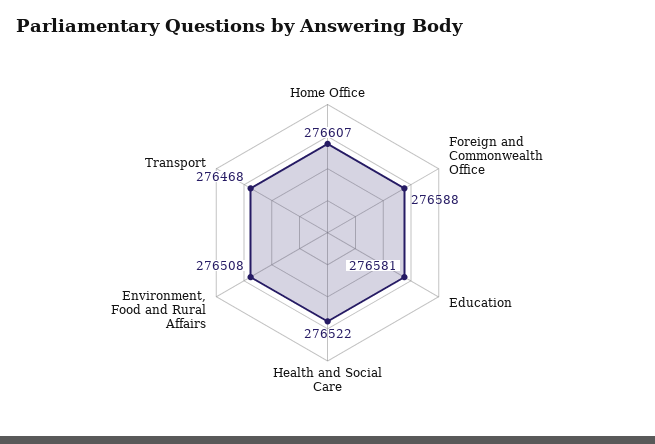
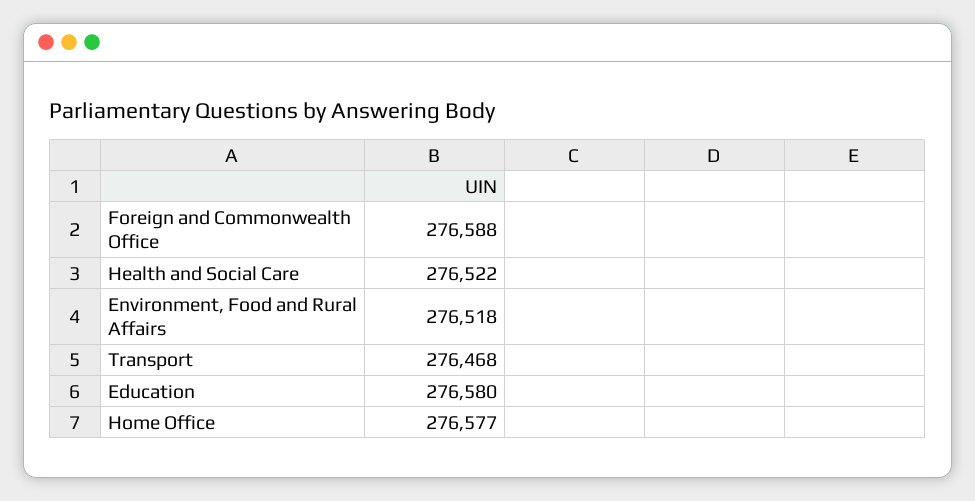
  {
-   "Home Office": 276607,
+   "Home Office": 276577,
    "Foreign and Commonwealth Office": 276588,
-   "Education": 276581,
+   "Education": 276580,
    "Health and Social Care": 276522,
-   "Environment, Food and Rural Affairs": 276508,
+   "Environment, Food and Rural Affairs": 276518,
    "Transport": 276468
  }

